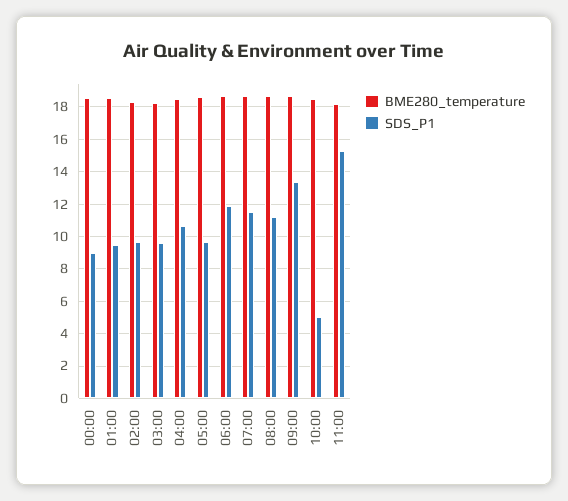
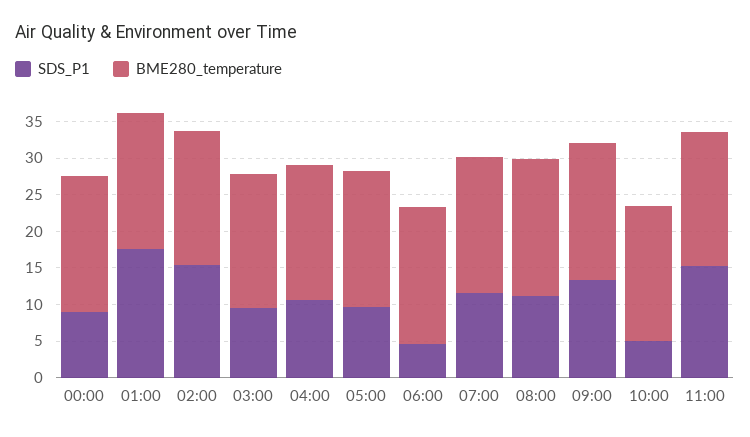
  {
    "BME280_temperature": {
      "00:00": 18.5,
      "01:00": 18.5,
      "02:00": 18.5,
      "03:00": 18,
      "04:00": 18.5,
      "05:00": 18.5,
      "06:00": 18.5,
      "07:00": 18.5,
      "08:00": 18.5,
      "09:00": 18.5,
      "10:00": 18.5,
      "11:00": 18
    },
    "SDS_P1": {
      "00:00": 9,
-     "01:00": 9.5,
+     "01:00": 17.5,
-     "02:00": 9.5,
+     "02:00": 15,
      "03:00": 9.5,
      "04:00": 10.5,
      "05:00": 9.5,
-     "06:00": 12,
+     "06:00": 5,
      "07:00": 11.5,
      "08:00": 11,
      "09:00": 13.5,
      "10:00": 5,
      "11:00": 15.5
    }
  }

